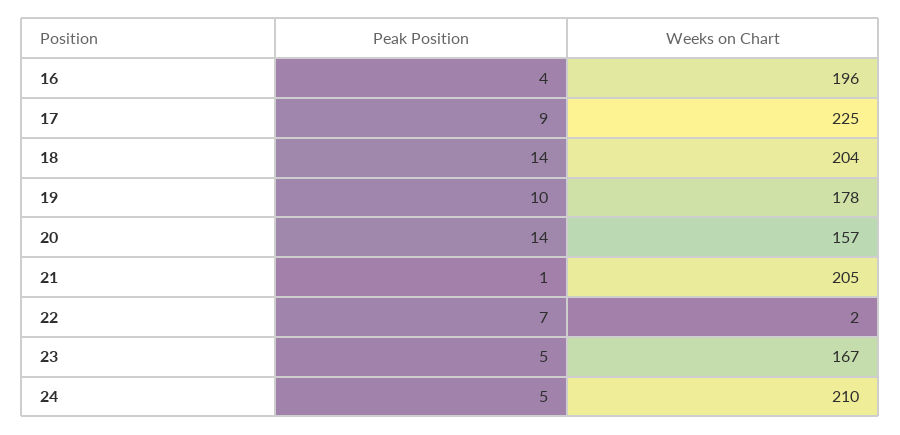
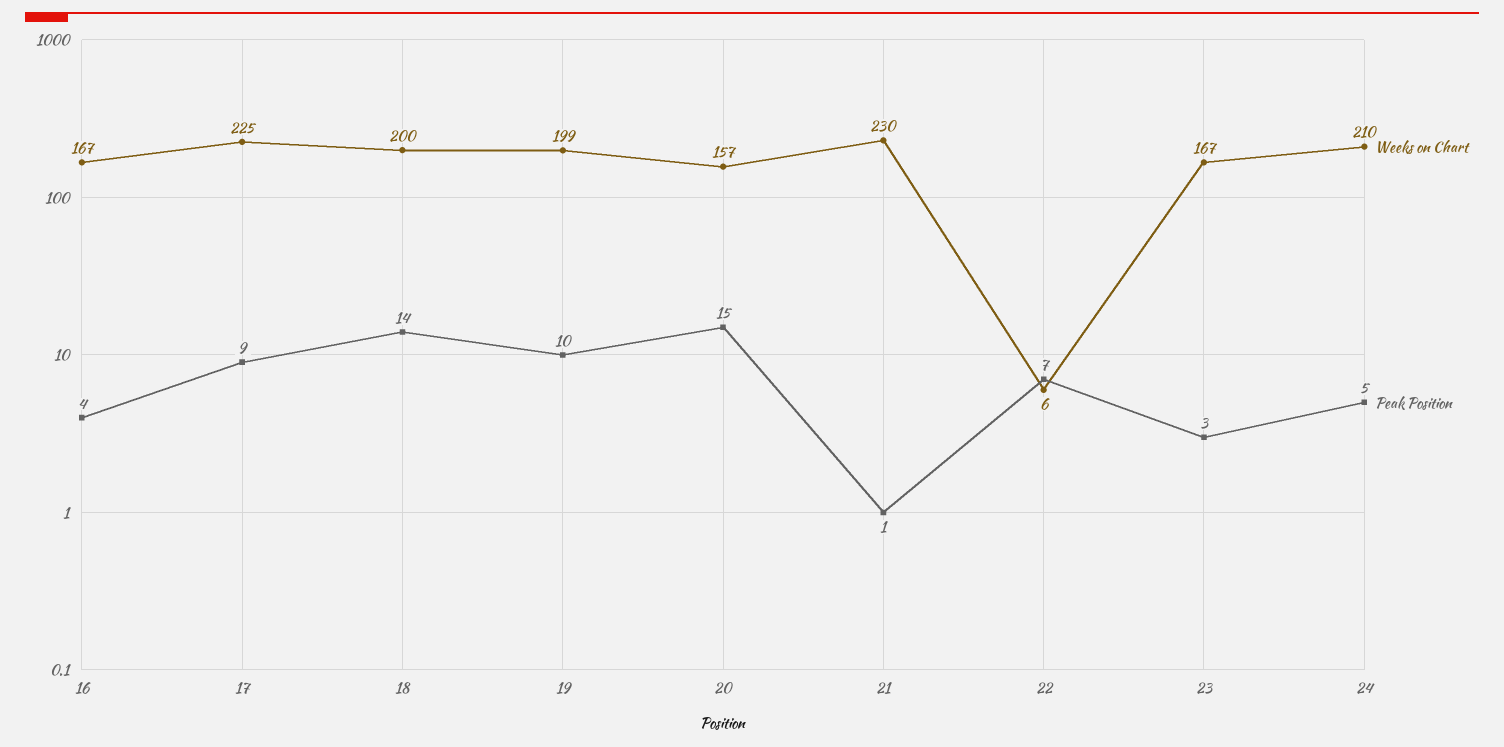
  {
    "Peak Position": {
      "16": 4,
      "17": 9,
      "18": 14,
      "19": 10,
-     "20": 14,
+     "20": 15,
      "21": 1,
      "22": 7,
-     "23": 5,
+     "23": 3,
      "24": 5
    },
    "Weeks on Chart": {
-     "16": 196,
+     "16": 167,
      "17": 225,
-     "18": 204,
+     "18": 200,
-     "19": 178,
+     "19": 199,
      "20": 157,
-     "21": 205,
+     "21": 230,
-     "22": 2,
+     "22": 6,
      "23": 167,
      "24": 210
    }
  }

